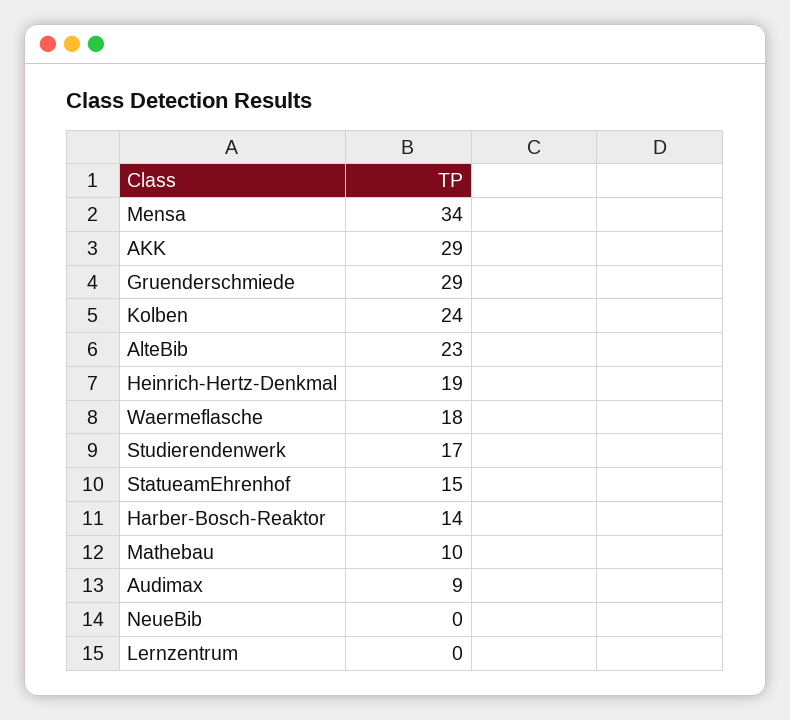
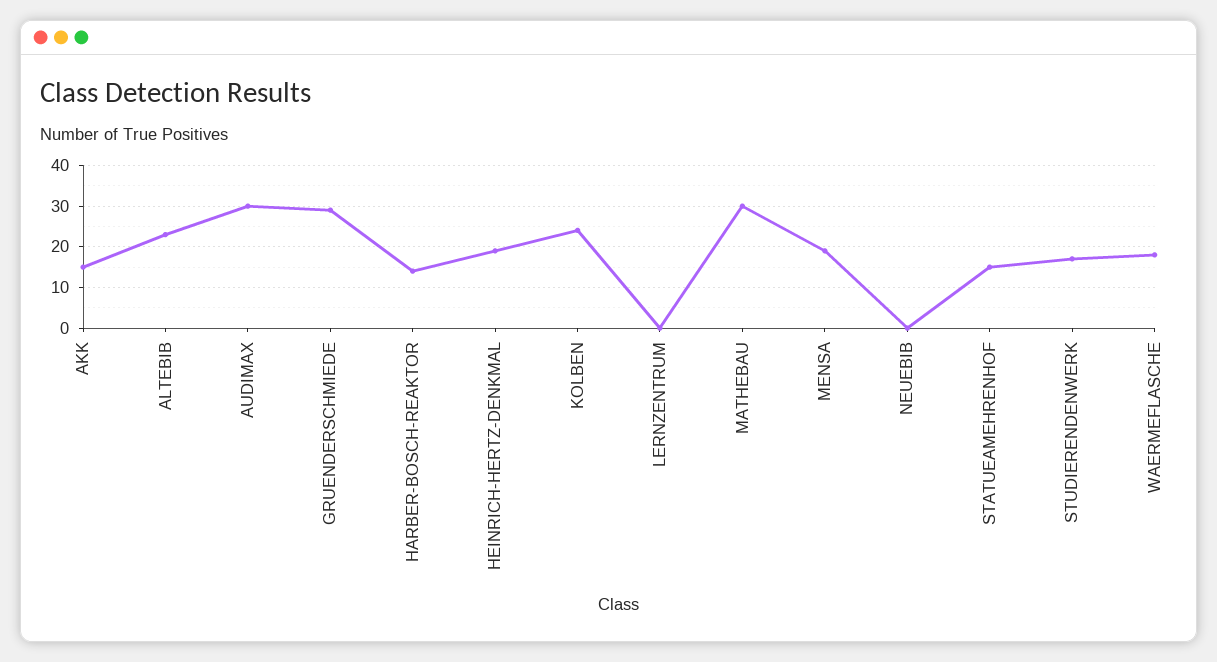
  {
-   "Mensa": 34,
+   "Mensa": 20,
-   "AKK": 29,
+   "AKK": 15,
    "Gruenderschmiede": 29,
    "Kolben": 24,
    "AlteBib": 23,
    "Heinrich-Hertz-Denkmal": 19,
    "Waermeflasche": 18,
    "Studierendenwerk": 17,
    "StatueamEhrenhof": 15,
    "Harber-Bosch-Reaktor": 14,
-   "Mathebau": 10,
+   "Mathebau": 30,
-   "Audimax": 9,
+   "Audimax": 30,
    "NeueBib": 0,
    "Lernzentrum": 0
  }

